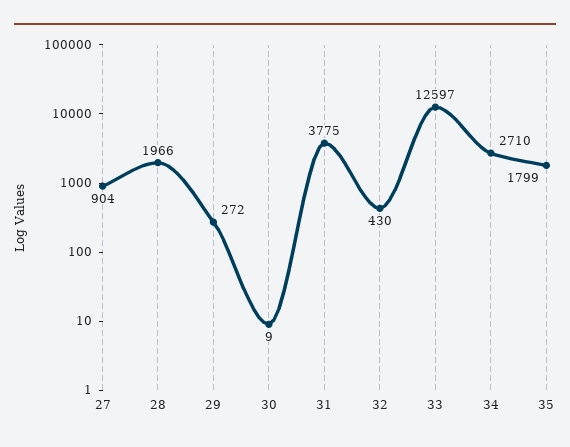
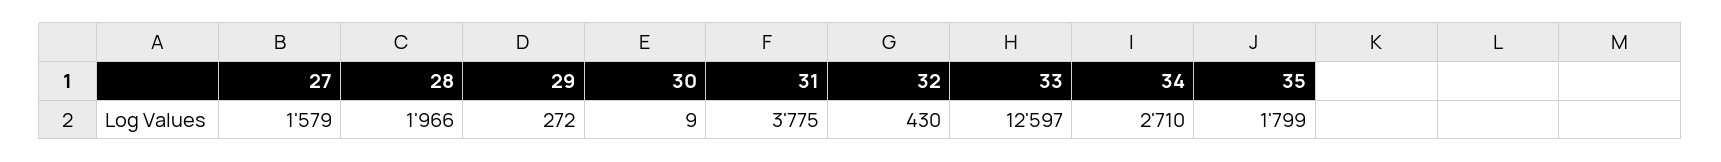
  {
-   "27": 904,
+   "27": 1579,
    "28": 1966,
    "29": 272,
    "30": 9,
    "31": 3775,
    "32": 430,
    "33": 12597,
    "34": 2710,
    "35": 1799
  }

